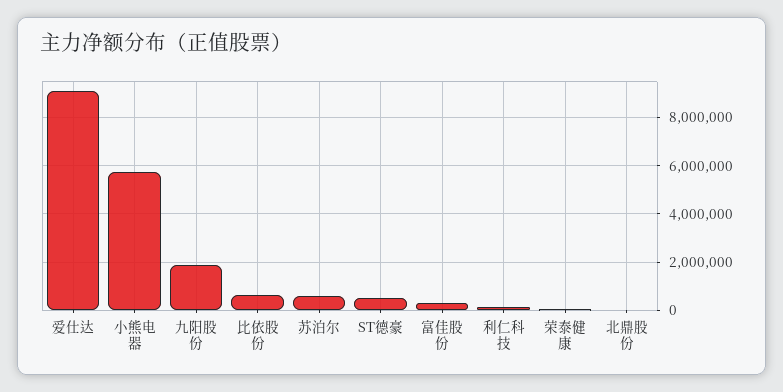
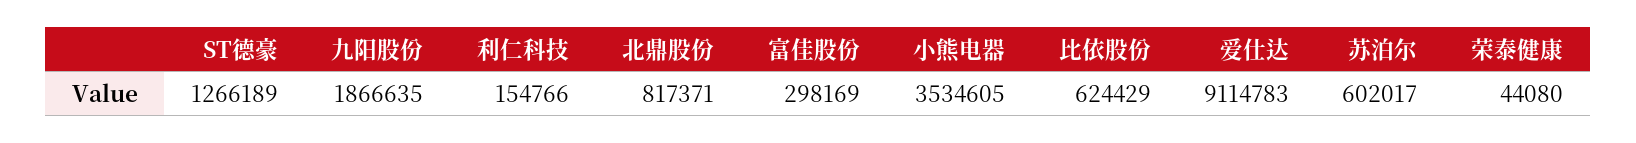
  {
    "爱仕达": 9114783,
-   "小熊电器": 5750000,
+   "小熊电器": 3534605,
    "九阳股份": 1866635,
    "比依股份": 624429,
    "苏泊尔": 602017,
-   "ST德豪": 500000,
+   "ST德豪": 1266189,
    "富佳股份": 298169,
    "利仁科技": 154766,
    "荣泰健康": 44080,
-   "北鼎股份": 0
+   "北鼎股份": 817371
  }

